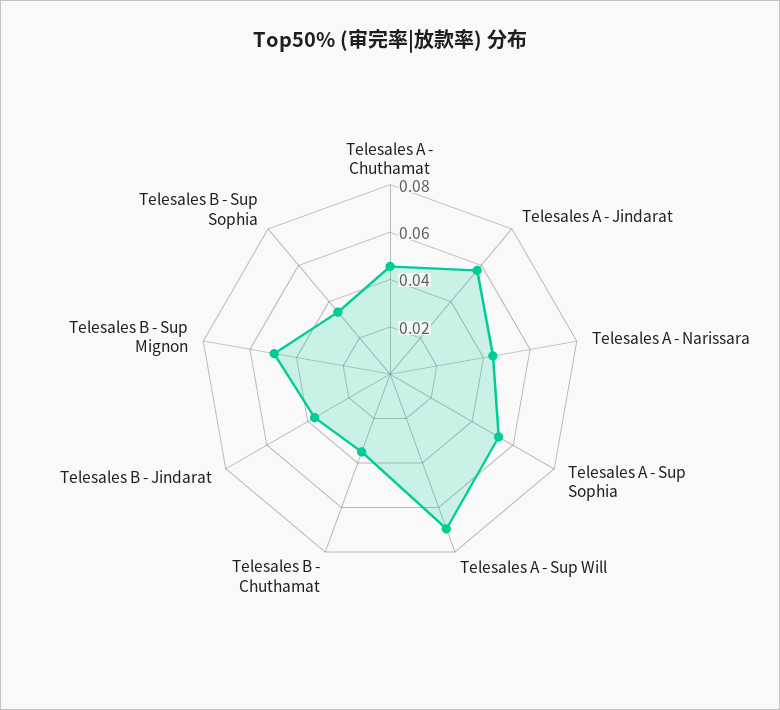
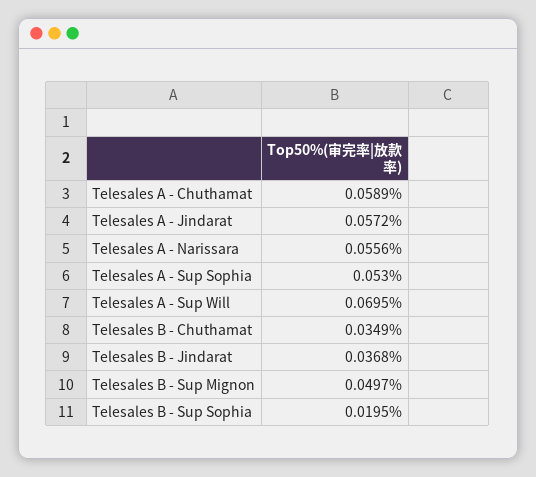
  {
-   "Telesales A - Chuthamat": 0.045,
+   "Telesales A - Chuthamat": 0.0589,
    "Telesales A - Jindarat": 0.0572,
-   "Telesales A - Narissara": 0.045,
+   "Telesales A - Narissara": 0.0556,
    "Telesales A - Sup Sophia": 0.053,
    "Telesales A - Sup Will": 0.0695,
    "Telesales B - Chuthamat": 0.0349,
    "Telesales B - Jindarat": 0.0368,
    "Telesales B - Sup Mignon": 0.0497,
-   "Telesales B - Sup Sophia": 0.035
+   "Telesales B - Sup Sophia": 0.0195
  }

